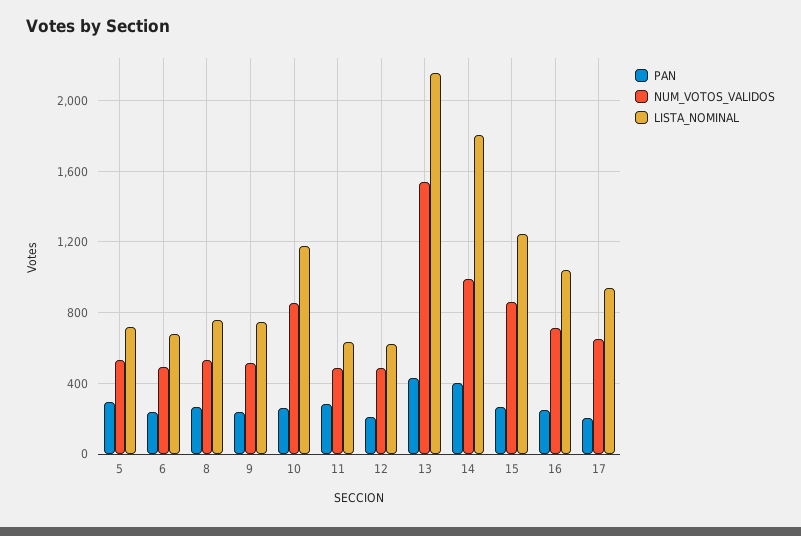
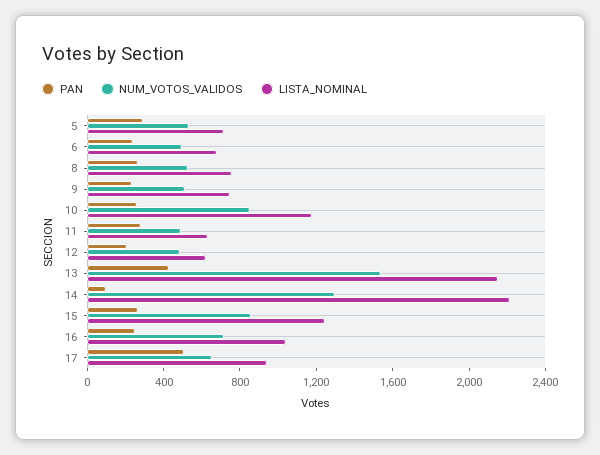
  {
    "PAN": {
      "5": 300,
      "6": 250,
      "8": 250,
      "9": 250,
      "10": 250,
      "11": 300,
      "12": 200,
      "13": 450,
-     "14": 400,
+     "14": 100,
      "15": 250,
      "16": 250,
-     "17": 200
+     "17": 500
    },
    "NUM_VOTOS_VALIDOS": {
      "5": 550,
      "6": 500,
      "8": 550,
      "9": 500,
      "10": 850,
      "11": 500,
      "12": 500,
      "13": 1550,
-     "14": 1000,
+     "14": 1300,
      "15": 850,
      "16": 700,
      "17": 650
    },
    "LISTA_NOMINAL": {
      "5": 700,
      "6": 700,
      "8": 750,
      "9": 750,
      "10": 1200,
      "11": 650,
      "12": 600,
      "13": 2150,
-     "14": 1800,
+     "14": 2200,
      "15": 1250,
      "16": 1050,
      "17": 950
    }
  }

